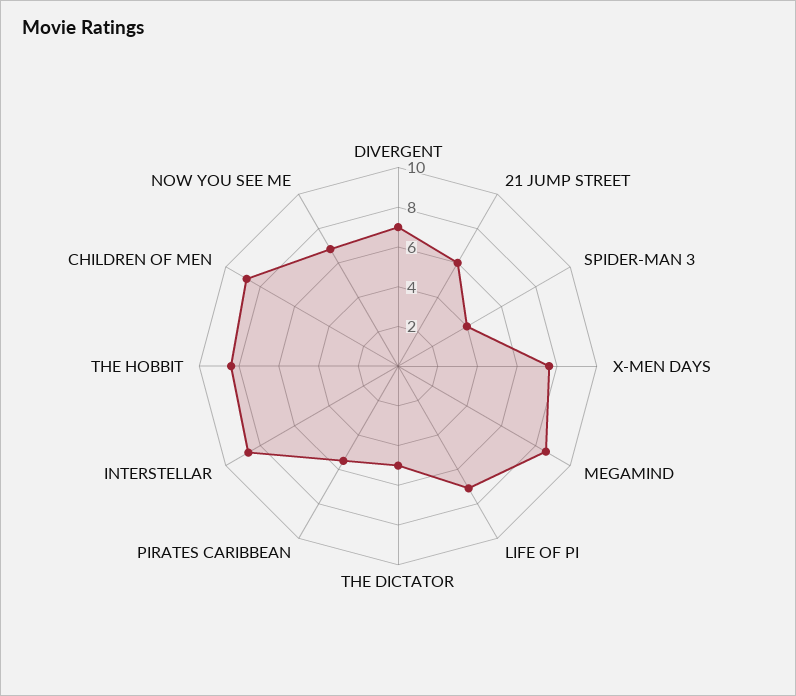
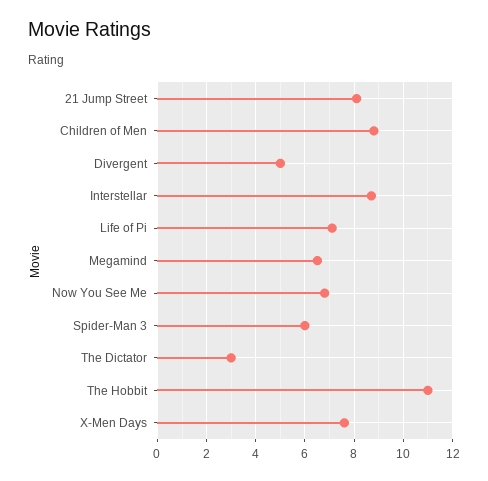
  {
-   "DIVERGENT": 7,
+   "DIVERGENT": 5,
-   "21 JUMP STREET": 6,
+   "21 JUMP STREET": 8,
-   "SPIDER-MAN 3": 4,
+   "SPIDER-MAN 3": 6,
    "X-MEN DAYS": 7.5,
-   "MEGAMIND": 8.5,
+   "MEGAMIND": 6.5,
    "LIFE OF PI": 7,
-   "THE DICTATOR": 5,
+   "THE DICTATOR": 3,
-   "PIRATES CARIBBEAN": 5.5,
    "INTERSTELLAR": 8.5,
-   "THE HOBBIT": 8.5,
+   "THE HOBBIT": 11,
    "CHILDREN OF MEN": 9,
    "NOW YOU SEE ME": 7
  }

